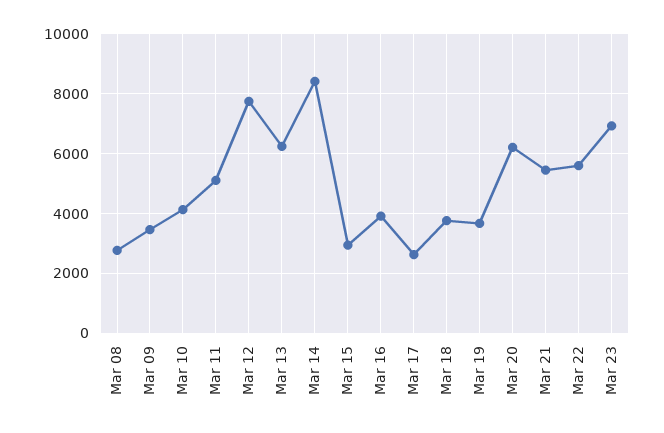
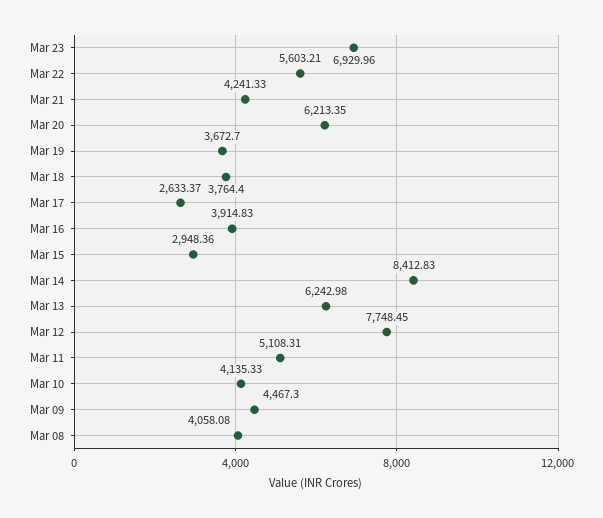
  {
-   "Mar 08": 2750,
+   "Mar 08": 4058.08,
-   "Mar 09": 3500,
+   "Mar 09": 4467.3,
    "Mar 10": 4135.33,
    "Mar 11": 5108.31,
    "Mar 12": 7748.45,
    "Mar 13": 6242.98,
    "Mar 14": 8412.83,
    "Mar 15": 2948.36,
    "Mar 16": 3914.83,
    "Mar 17": 2633.37,
    "Mar 18": 3764.4,
    "Mar 19": 3672.7,
    "Mar 20": 6213.35,
-   "Mar 21": 5500,
+   "Mar 21": 4241.33,
    "Mar 22": 5603.21,
    "Mar 23": 6929.96
  }

